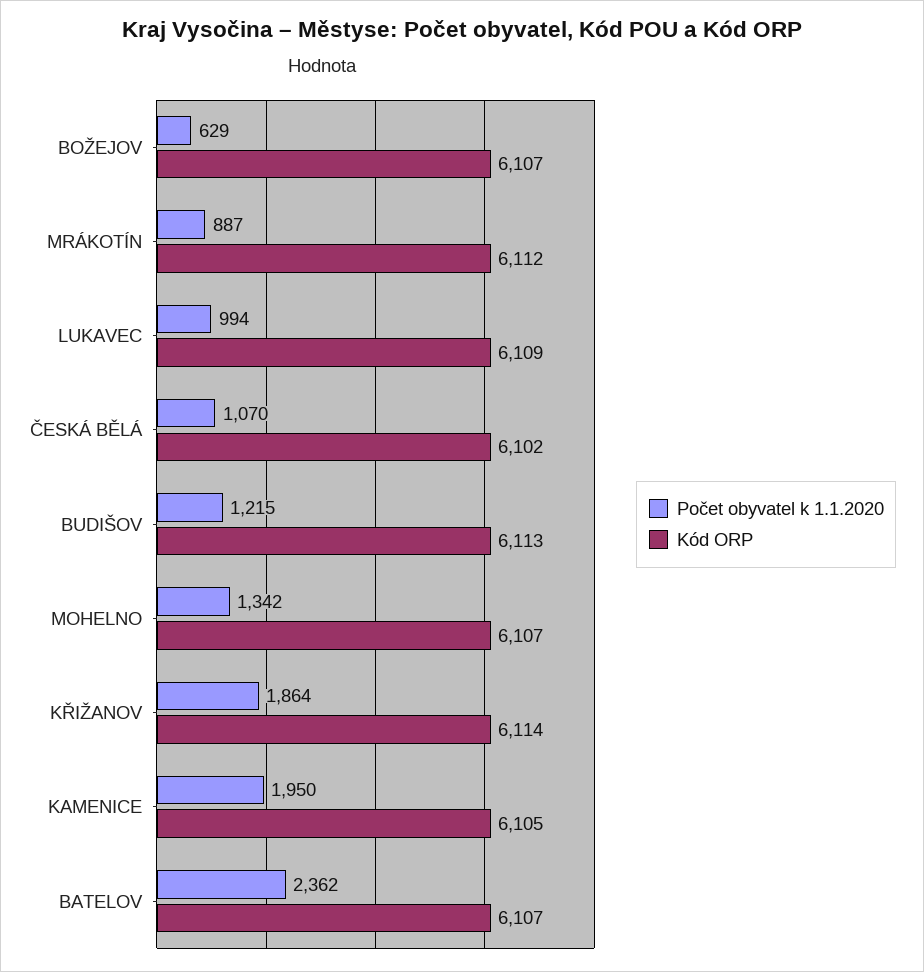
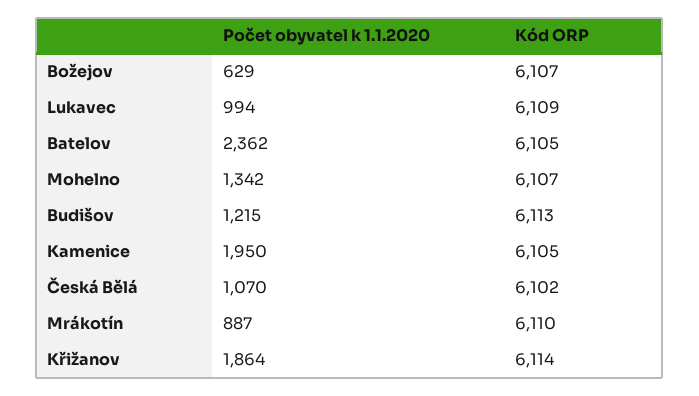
  {
    "Počet obyvatel k 1.1.2020": {
      "BOŽEJOV": 629,
      "MRÁKOTÍN": 887,
      "LUKAVEC": 994,
      "ČESKÁ BĚLÁ": 1070,
      "BUDIŠOV": 1215,
      "MOHELNO": 1342,
      "KŘIŽANOV": 1864,
      "KAMENICE": 1950,
      "BATELOV": 2362
    },
    "Kód ORP": {
      "BOŽEJOV": 6107,
-     "MRÁKOTÍN": 6112,
+     "MRÁKOTÍN": 6110,
      "LUKAVEC": 6109,
      "ČESKÁ BĚLÁ": 6102,
      "BUDIŠOV": 6113,
      "MOHELNO": 6107,
      "KŘIŽANOV": 6114,
      "KAMENICE": 6105,
-     "BATELOV": 6107
+     "BATELOV": 6105
    }
  }

